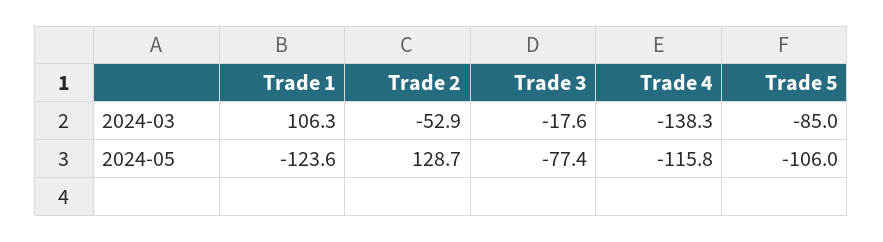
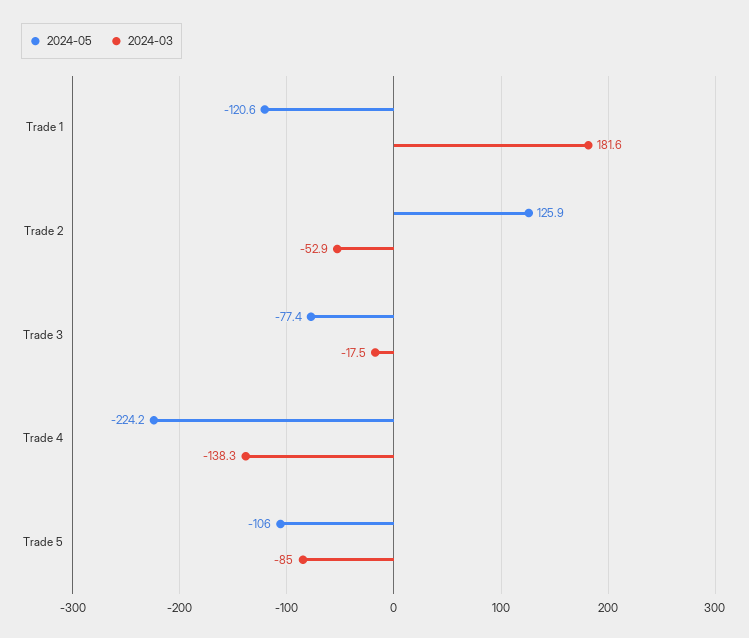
  {
    "2024-03": {
-     "Trade 1": 106.3,
+     "Trade 1": 181.6,
      "Trade 2": -52.9,
-     "Trade 3": -17.6,
+     "Trade 3": -17.5,
      "Trade 4": -138.3,
      "Trade 5": -85
    },
    "2024-05": {
-     "Trade 1": -123.6,
+     "Trade 1": -120.6,
-     "Trade 2": 128.7,
+     "Trade 2": 125.9,
      "Trade 3": -77.4,
-     "Trade 4": -115.8,
+     "Trade 4": -224.2,
      "Trade 5": -106
    }
  }

